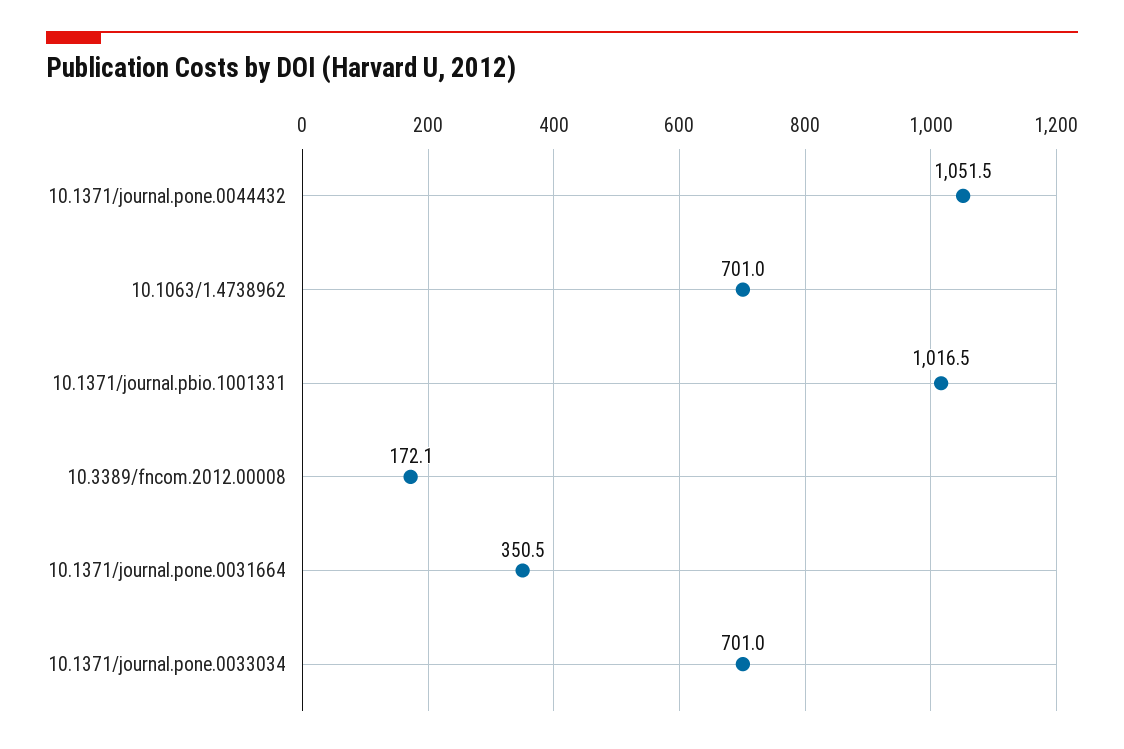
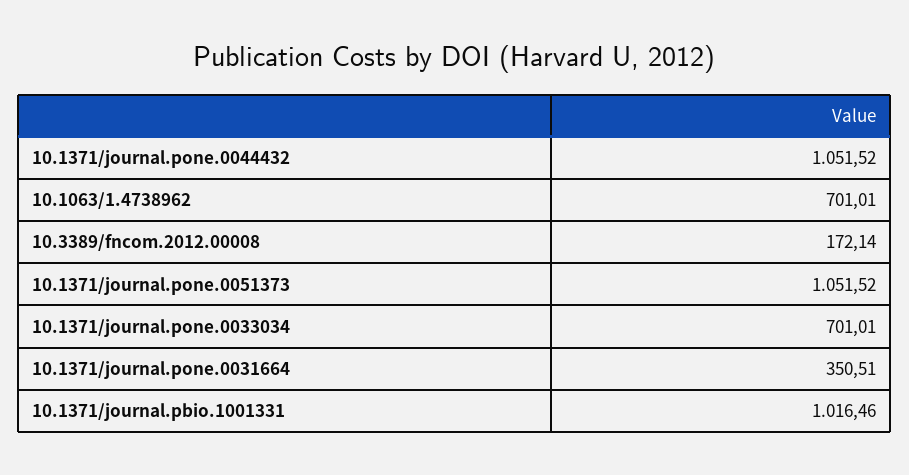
  {
    "10.1371/journal.pone.0044432": 1051.52,
    "10.1063/1.4738962": 701.01,
    "10.1371/journal.pbio.1001331": 1016.46,
    "10.3389/fncom.2012.00008": 172.14,
    "10.1371/journal.pone.0031664": 350.51,
-   "10.1371/journal.pone.0033034": 701.01
+   "10.1371/journal.pone.0033034": 701.01,
+   "10.1371/journal.pone.0051373": 1051.52
  }

